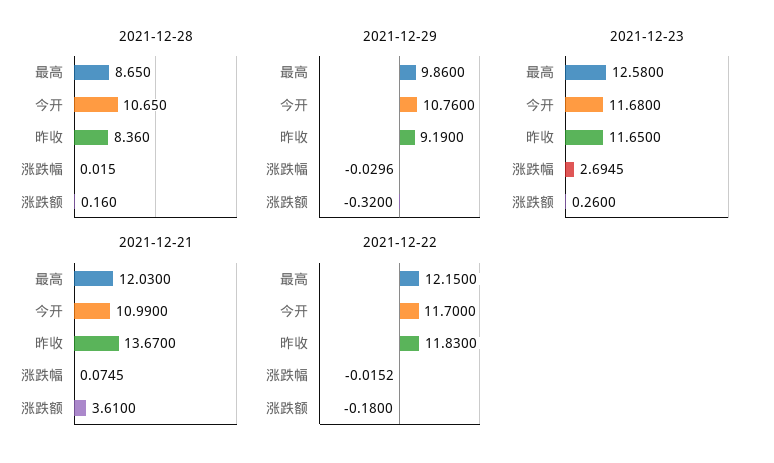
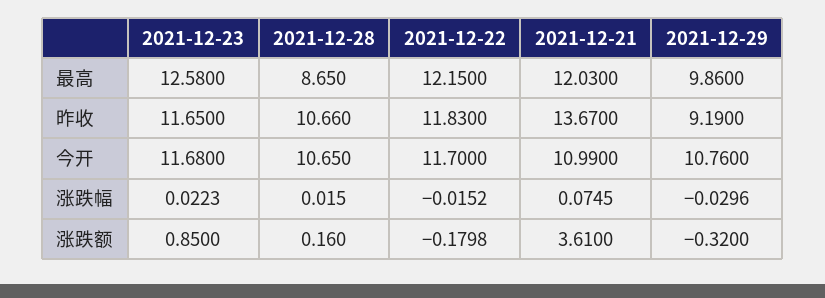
  {
    "2021-12-28": {
      "最高": 8.65,
      "今开": 10.65,
-     "昨收": 8.36,
+     "昨收": 10.66,
      "涨跌幅": 0.015,
      "涨跌额": 0.16
    },
    "2021-12-29": {
      "最高": 9.86,
      "今开": 10.76,
      "昨收": 9.19,
      "涨跌幅": -0.0296,
      "涨跌额": -0.32
    },
    "2021-12-23": {
      "最高": 12.58,
      "今开": 11.68,
      "昨收": 11.65,
-     "涨跌幅": 2.6945,
+     "涨跌幅": 0.0223,
-     "涨跌额": 0.26
+     "涨跌额": 0.85
    },
    "2021-12-21": {
      "最高": 12.03,
      "今开": 10.99,
      "昨收": 13.67,
      "涨跌幅": 0.0745,
      "涨跌额": 3.61
    },
    "2021-12-22": {
      "最高": 12.15,
      "今开": 11.7,
      "昨收": 11.83,
      "涨跌幅": -0.0152,
-     "涨跌额": -0.18
+     "涨跌额": -0.1798
    }
  }

